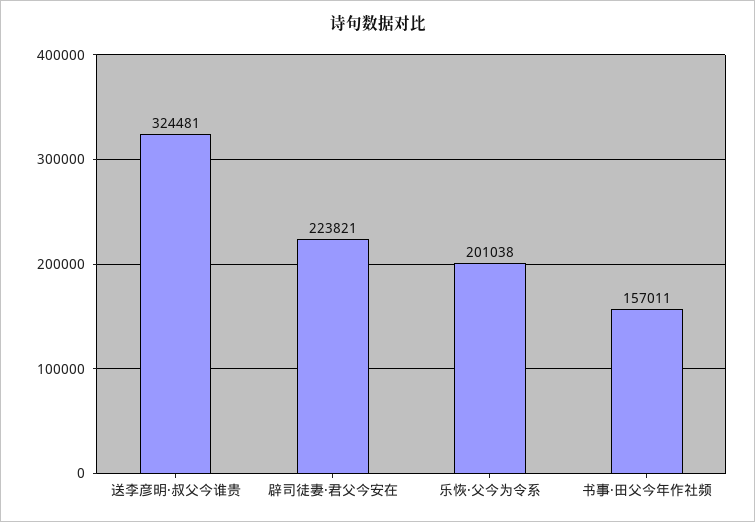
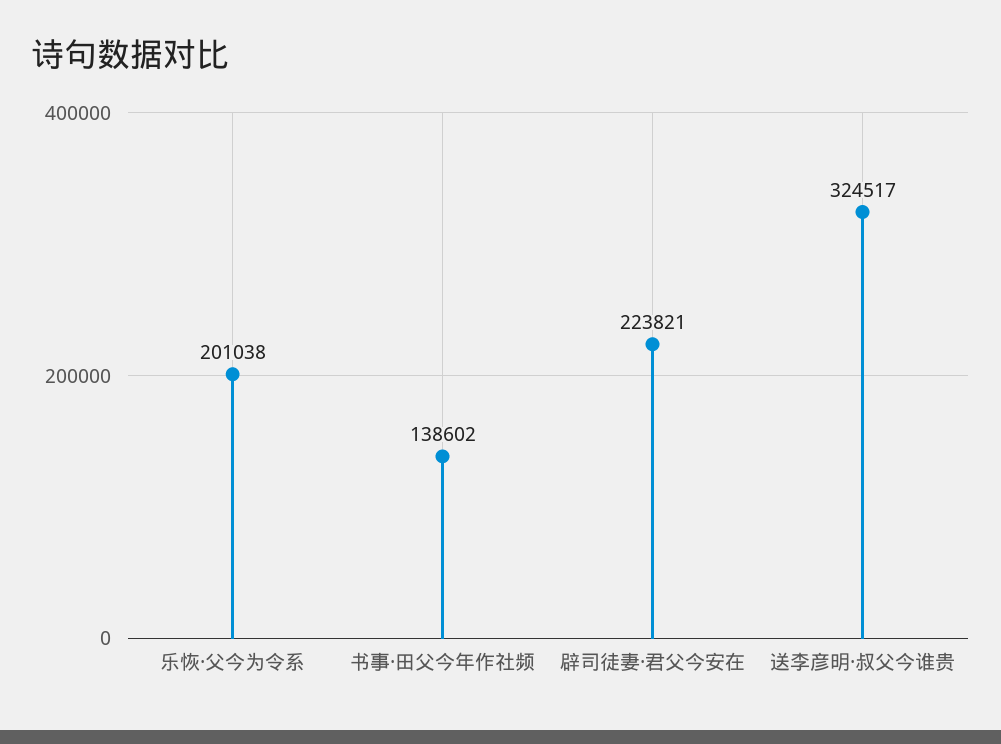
  {
-   "送李彦明·叔父今谁贵": 324481,
+   "送李彦明·叔父今谁贵": 324517,
    "辟司徒妻·君父今安在": 223821,
    "乐恢·父今为令系": 201038,
-   "书事·田父今年作社频": 157011
+   "书事·田父今年作社频": 138602
  }

